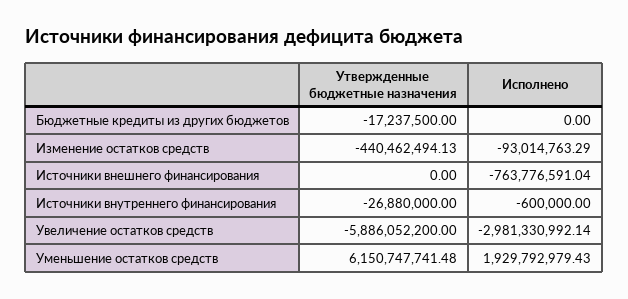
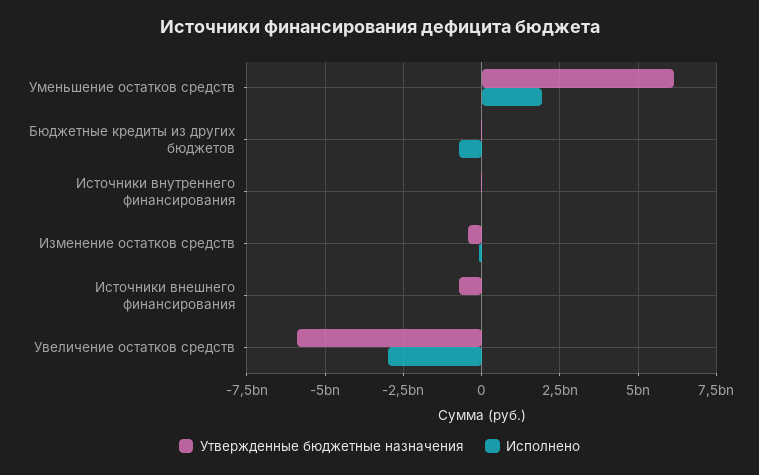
  {
    "Утвержденные бюджетные назначения": {
      "Бюджетные кредиты из других бюджетов": -17237500,
      "Изменение остатков средств": -440462494.13,
-     "Источники внешнего финансирования": 0,
+     "Источники внешнего финансирования": -750000000,
      "Источники внутреннего финансирования": -26880000,
      "Увеличение остатков средств": -5886052200,
      "Уменьшение остатков средств": 6150747741.48
    },
    "Исполнено": {
-     "Бюджетные кредиты из других бюджетов": 0,
+     "Бюджетные кредиты из других бюджетов": -750000000,
      "Изменение остатков средств": -93014763.29,
-     "Источники внешнего финансирования": -763776591.04,
+     "Источники внешнего финансирования": 0,
      "Источники внутреннего финансирования": -600000,
      "Увеличение остатков средств": -2981330992.14,
      "Уменьшение остатков средств": 1929792979.43
    }
  }

